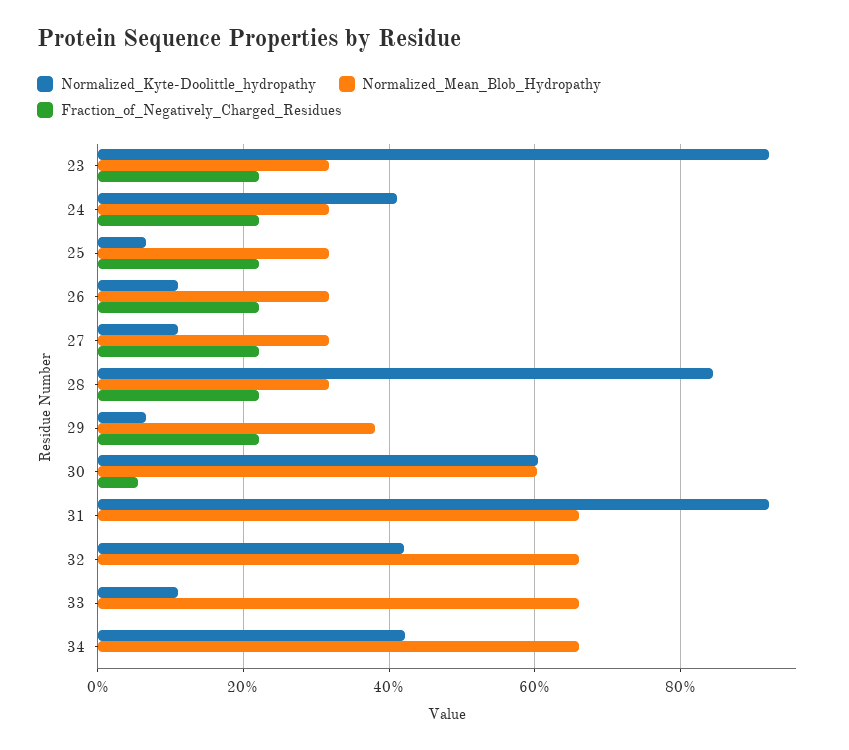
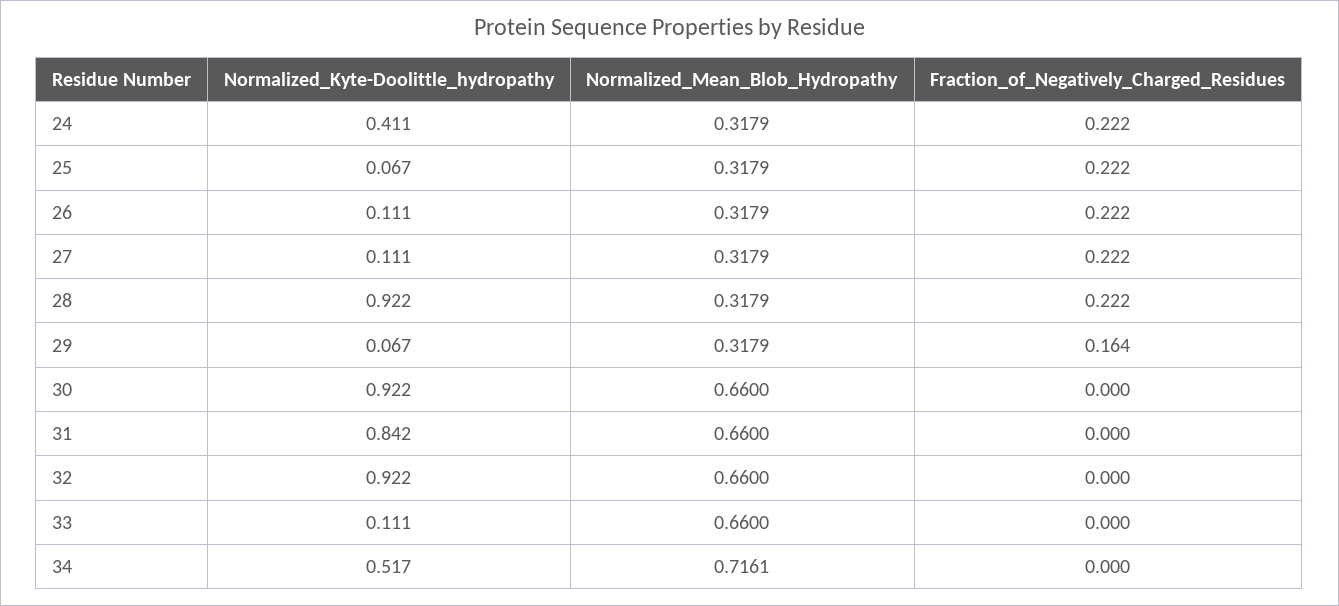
  {
    "Normalized_Kyte-Doolittle_hydropathy": {
-     "23": 0.92,
      "24": 0.411,
      "25": 0.067,
      "26": 0.111,
      "27": 0.111,
-     "28": 0.84,
+     "28": 0.922,
      "29": 0.067,
-     "30": 0.6,
+     "30": 0.922,
-     "31": 0.92,
+     "31": 0.842,
-     "32": 0.42,
+     "32": 0.922,
      "33": 0.111,
-     "34": 0.42
+     "34": 0.517
    },
    "Normalized_Mean_Blob_Hydropathy": {
-     "23": 0.32,
      "24": 0.3179,
      "25": 0.3179,
      "26": 0.3179,
      "27": 0.3179,
      "28": 0.3179,
-     "29": 0.38,
+     "29": 0.3179,
-     "30": 0.6,
+     "30": 0.66,
      "31": 0.66,
      "32": 0.66,
      "33": 0.66,
-     "34": 0.66
+     "34": 0.7161
    },
    "Fraction_of_Negatively_Charged_Residues": {
-     "23": 0.22,
      "24": 0.222,
      "25": 0.222,
      "26": 0.222,
      "27": 0.222,
      "28": 0.222,
-     "29": 0.22,
+     "29": 0.164,
-     "30": 0.06,
+     "30": 0,
      "31": 0,
      "32": 0,
      "33": 0,
      "34": 0
    }
  }

